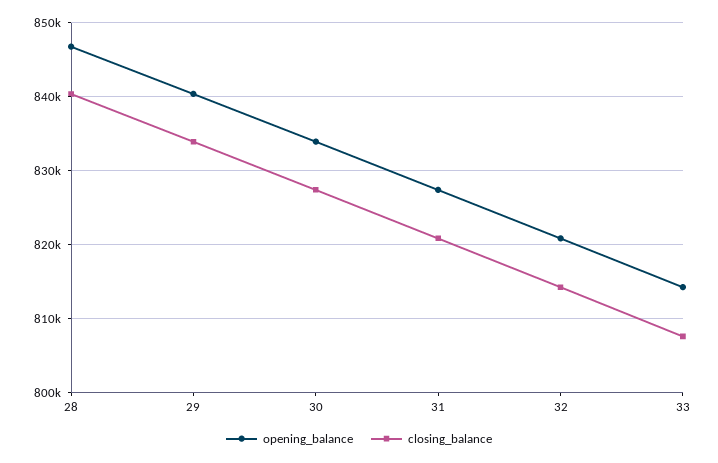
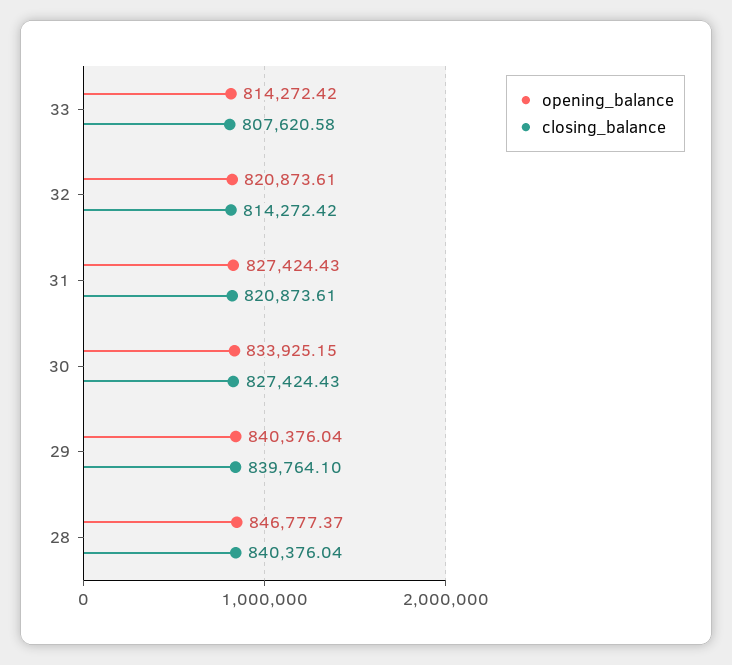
  {
    "opening_balance": {
      "28": 846777.37,
      "29": 840376.04,
      "30": 833925.15,
      "31": 827424.43,
      "32": 820873.61,
      "33": 814272.42
    },
    "closing_balance": {
      "28": 840376.04,
-     "29": 834000,
+     "29": 839764.1,
      "30": 827424.43,
      "31": 820873.61,
      "32": 814272.42,
      "33": 807620.58
    }
  }

